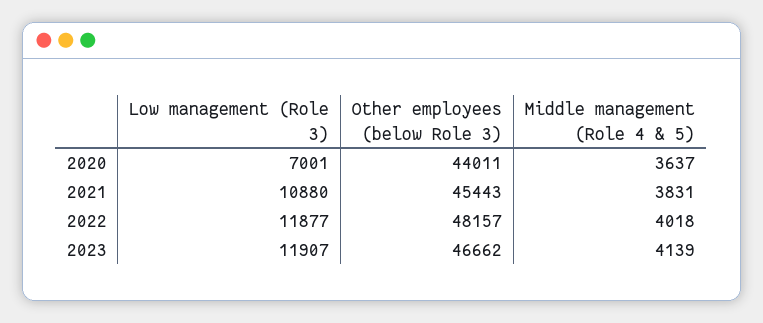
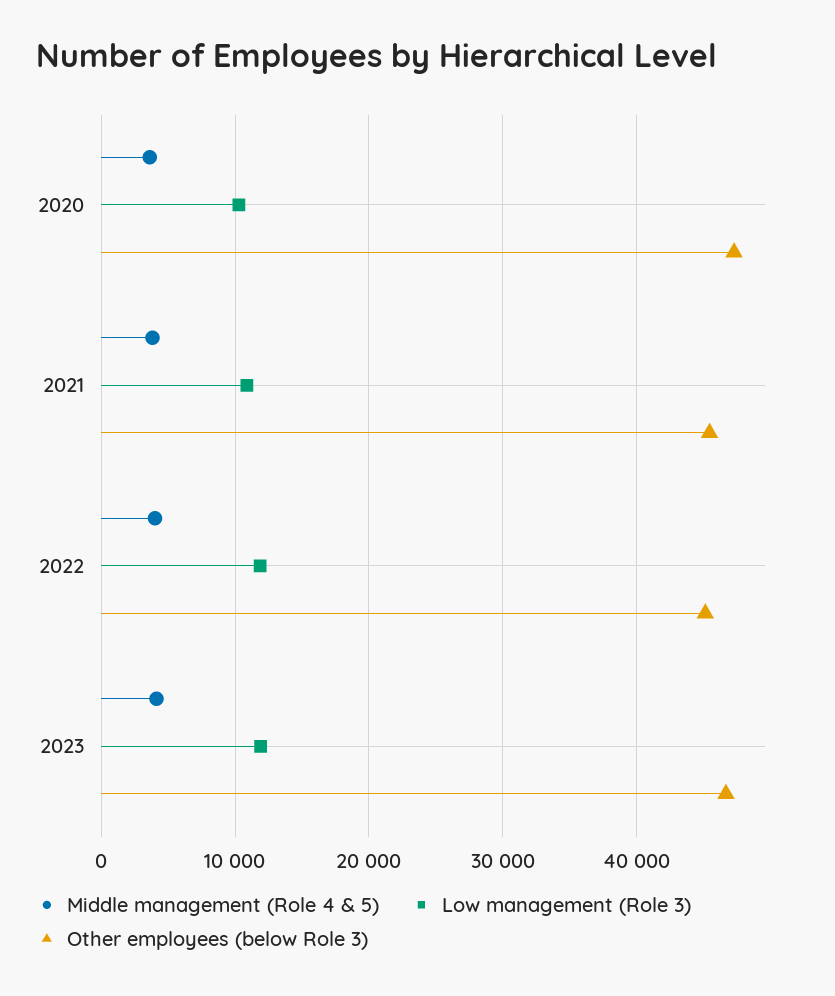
  {
    "Low management (Role 3)": {
-     "2020": 7001,
+     "2020": 10000,
      "2021": 10880,
      "2022": 11877,
      "2023": 11907
    },
    "Other employees (below Role 3)": {
-     "2020": 44011,
+     "2020": 47000,
      "2021": 45443,
-     "2022": 48157,
+     "2022": 45000,
      "2023": 46662
    },
    "Middle management (Role 4 & 5)": {
      "2020": 3637,
      "2021": 3831,
      "2022": 4018,
      "2023": 4139
    }
  }

